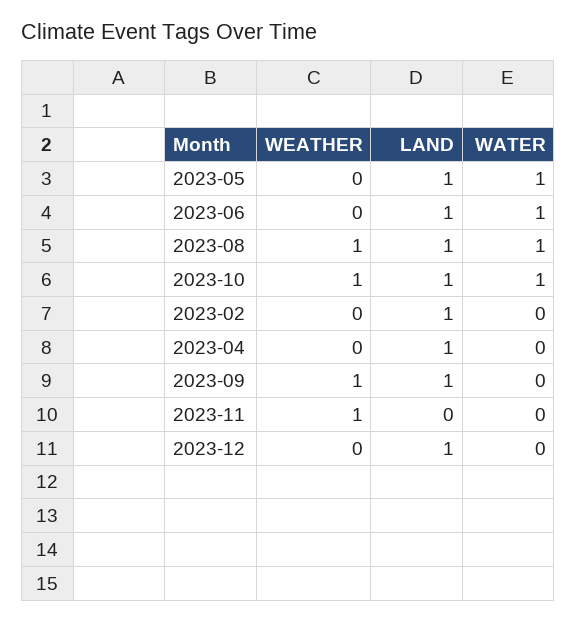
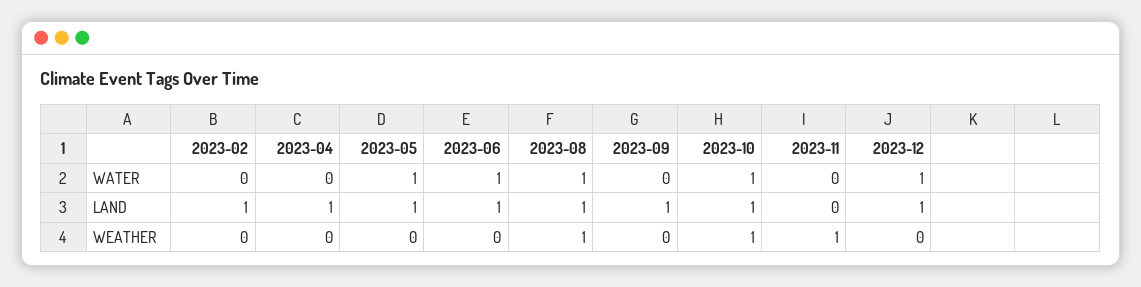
  {
    "WEATHER": {
      "2023-05": 0,
      "2023-06": 0,
      "2023-08": 1,
      "2023-10": 1,
      "2023-02": 0,
      "2023-04": 0,
-     "2023-09": 1,
+     "2023-09": 0,
      "2023-11": 1,
      "2023-12": 0
    },
    "LAND": {
      "2023-05": 1,
      "2023-06": 1,
      "2023-08": 1,
      "2023-10": 1,
      "2023-02": 1,
      "2023-04": 1,
      "2023-09": 1,
      "2023-11": 0,
      "2023-12": 1
    },
    "WATER": {
      "2023-05": 1,
      "2023-06": 1,
      "2023-08": 1,
      "2023-10": 1,
      "2023-02": 0,
      "2023-04": 0,
      "2023-09": 0,
      "2023-11": 0,
-     "2023-12": 0
+     "2023-12": 1
    }
  }

